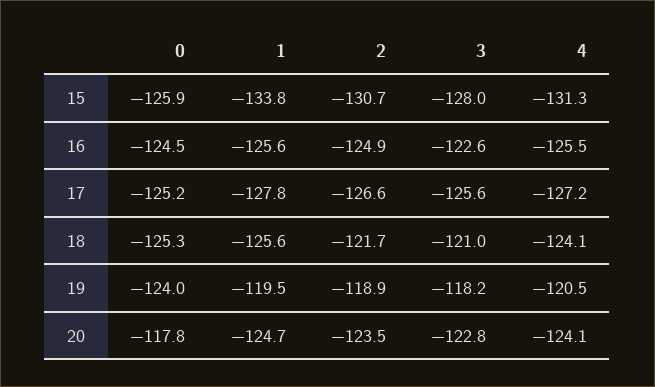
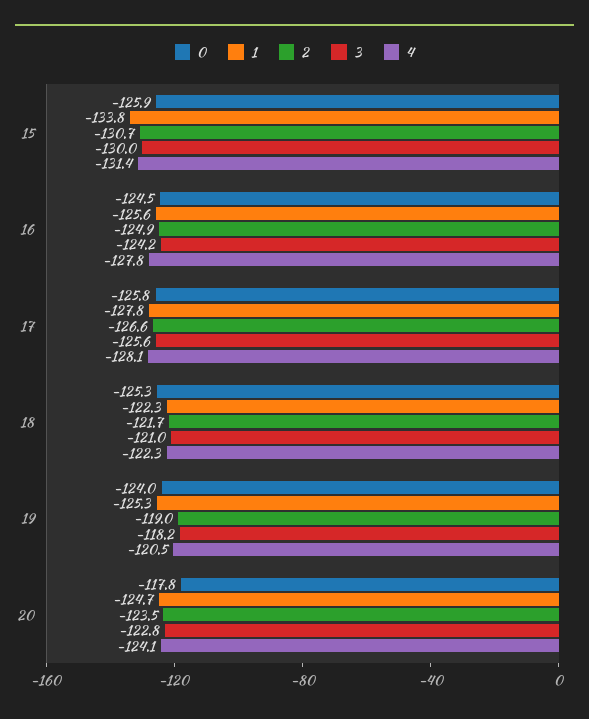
  {
    "0": {
      "15": -125.9,
      "16": -124.5,
-     "17": -125.2,
+     "17": -125.8,
      "18": -125.3,
      "19": -124,
      "20": -117.8
    },
    "1": {
      "15": -133.8,
      "16": -125.6,
      "17": -127.8,
-     "18": -125.6,
+     "18": -122.3,
-     "19": -119.5,
+     "19": -125.3,
      "20": -124.7
    },
    "2": {
      "15": -130.7,
      "16": -124.9,
      "17": -126.6,
      "18": -121.7,
-     "19": -118.9,
+     "19": -119,
      "20": -123.5
    },
    "3": {
-     "15": -128,
+     "15": -130,
-     "16": -122.6,
+     "16": -124.2,
      "17": -125.6,
      "18": -121,
      "19": -118.2,
      "20": -122.8
    },
    "4": {
-     "15": -131.3,
+     "15": -131.4,
-     "16": -125.5,
+     "16": -127.8,
-     "17": -127.2,
+     "17": -128.1,
-     "18": -124.1,
+     "18": -122.3,
      "19": -120.5,
      "20": -124.1
    }
  }

